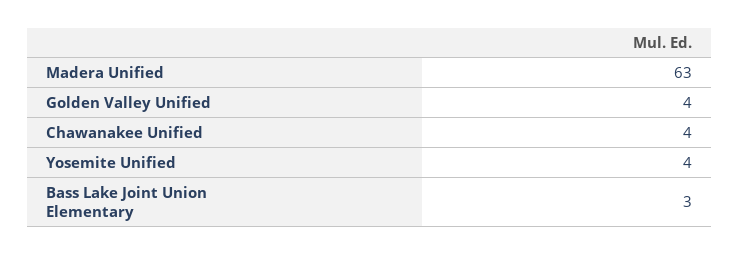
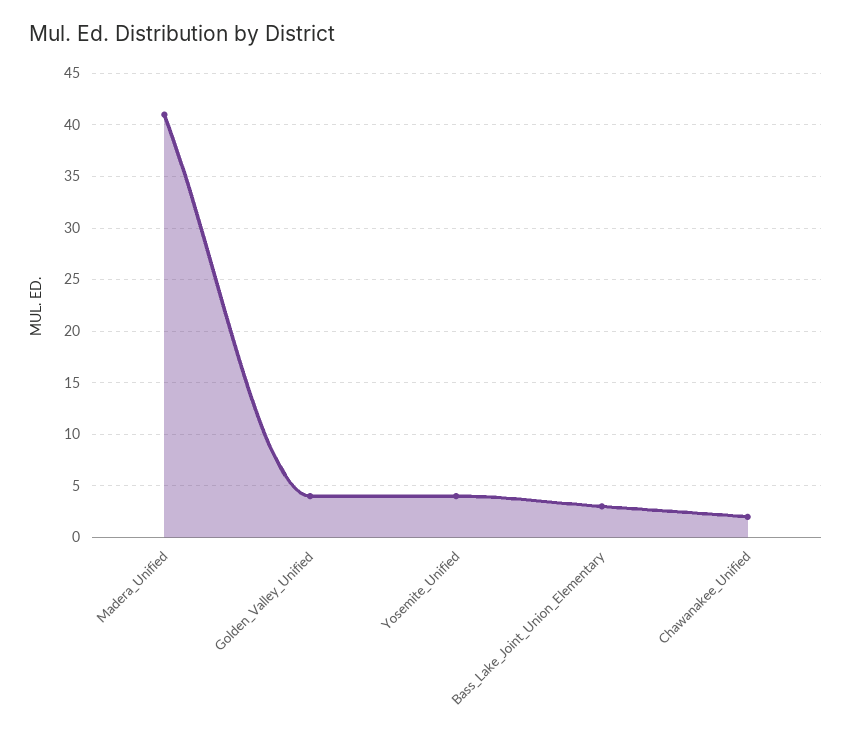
  {
-   "Madera Unified": 63,
+   "Madera Unified": 41,
    "Golden Valley Unified": 4,
-   "Chawanakee Unified": 4,
+   "Chawanakee Unified": 2,
    "Yosemite Unified": 4,
    "Bass Lake Joint Union Elementary": 3
  }

